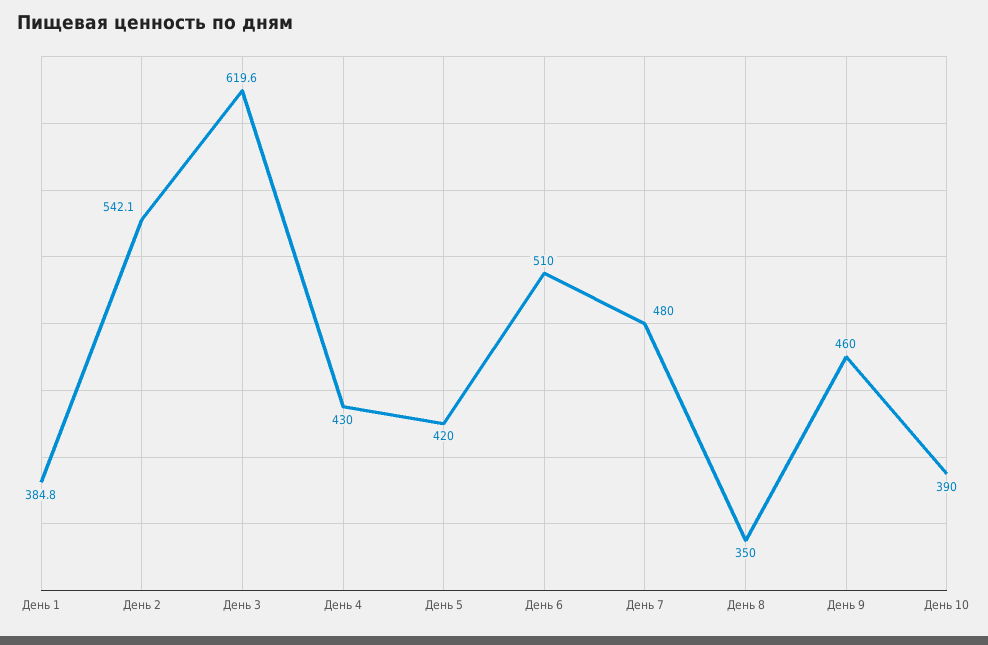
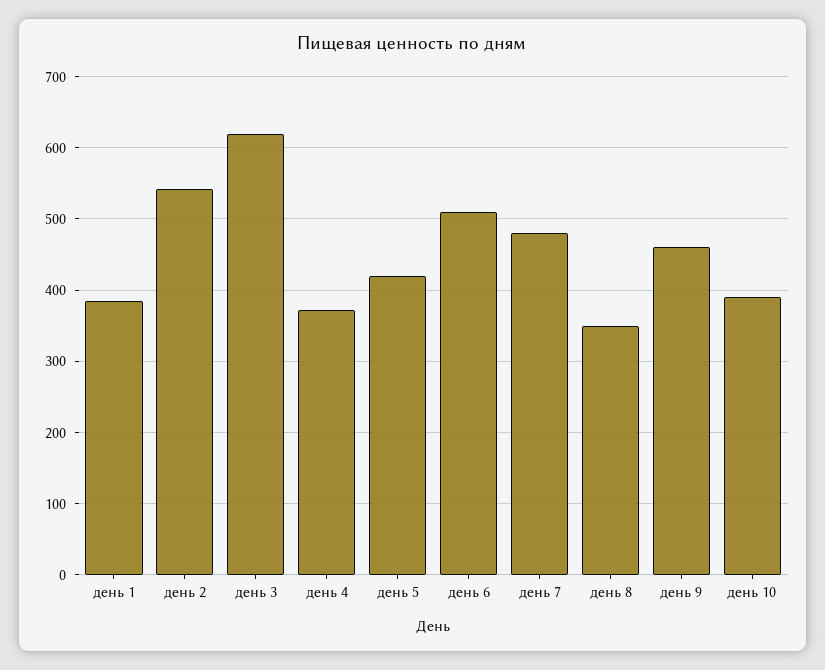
  {
    "День 1": 384.8,
    "День 2": 542.1,
    "День 3": 619.6,
-   "День 4": 430,
+   "День 4": 370,
    "День 5": 420,
    "День 6": 510,
    "День 7": 480,
    "День 8": 350,
    "День 9": 460,
    "День 10": 390
  }

